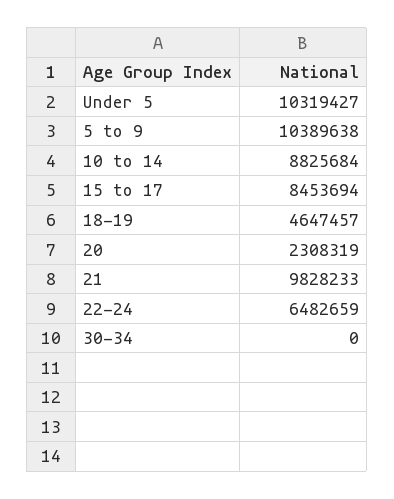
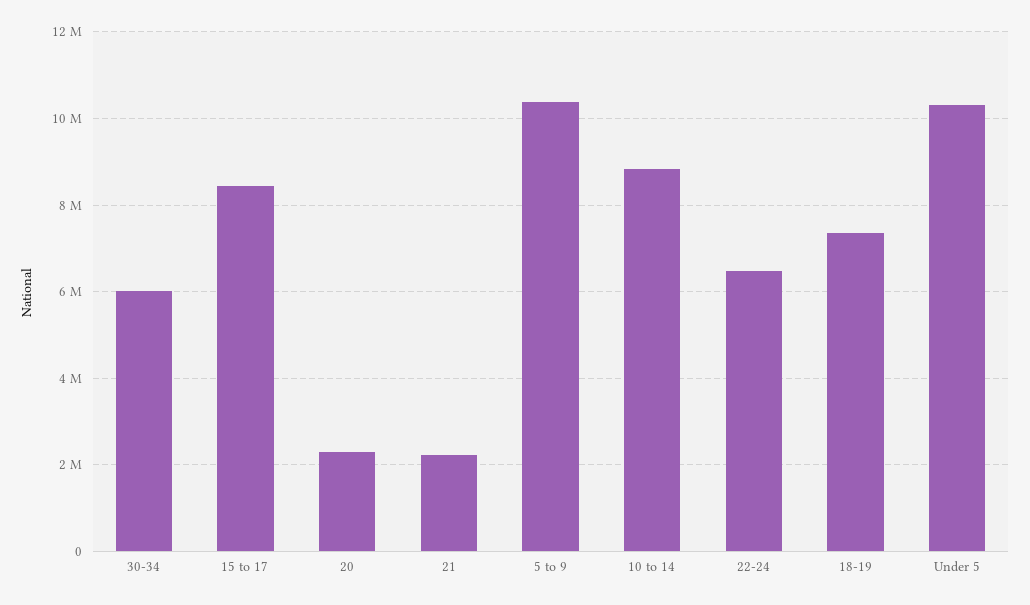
  {
    "Under 5": 10319427,
    "5 to 9": 10389638,
    "10 to 14": 8825684,
    "15 to 17": 8453694,
-   "18-19": 4647457,
+   "18-19": 7400000,
    "20": 2308319,
-   "21": 9828233,
+   "21": 2200000,
    "22-24": 6482659,
-   "30-34": 0
+   "30-34": 6000000
  }

